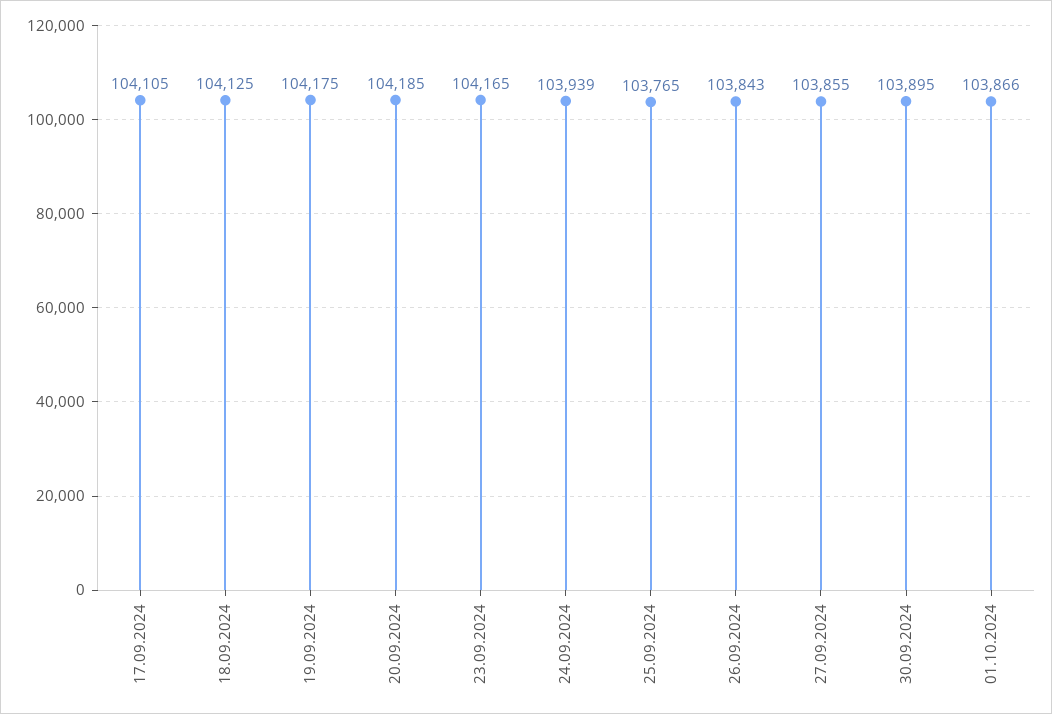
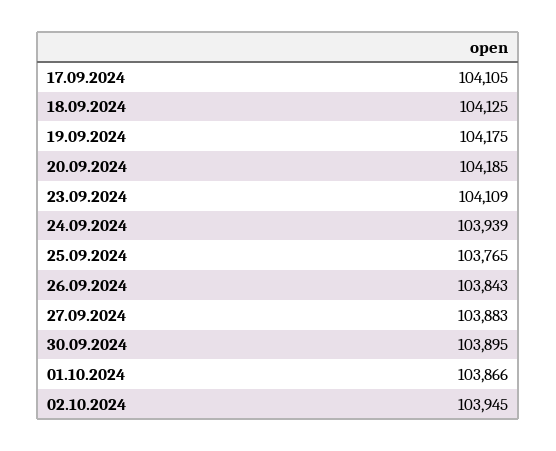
  {
    "17.09.2024": 104105,
    "18.09.2024": 104125,
    "19.09.2024": 104175,
    "20.09.2024": 104185,
-   "23.09.2024": 104165,
+   "23.09.2024": 104109,
    "24.09.2024": 103939,
    "25.09.2024": 103765,
    "26.09.2024": 103843,
-   "27.09.2024": 103855,
+   "27.09.2024": 103883,
    "30.09.2024": 103895,
-   "01.10.2024": 103866
+   "01.10.2024": 103866,
+   "02.10.2024": 103945
  }

